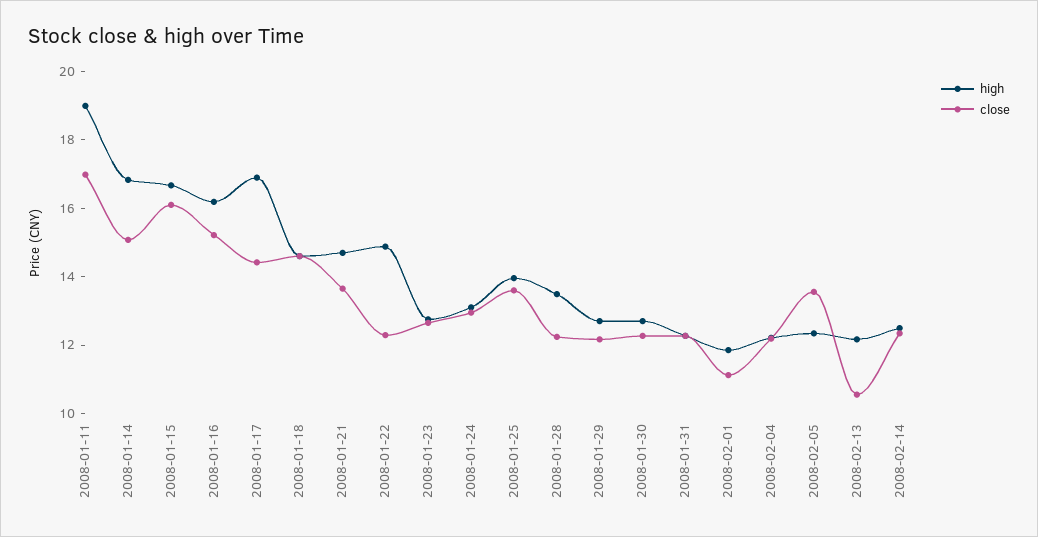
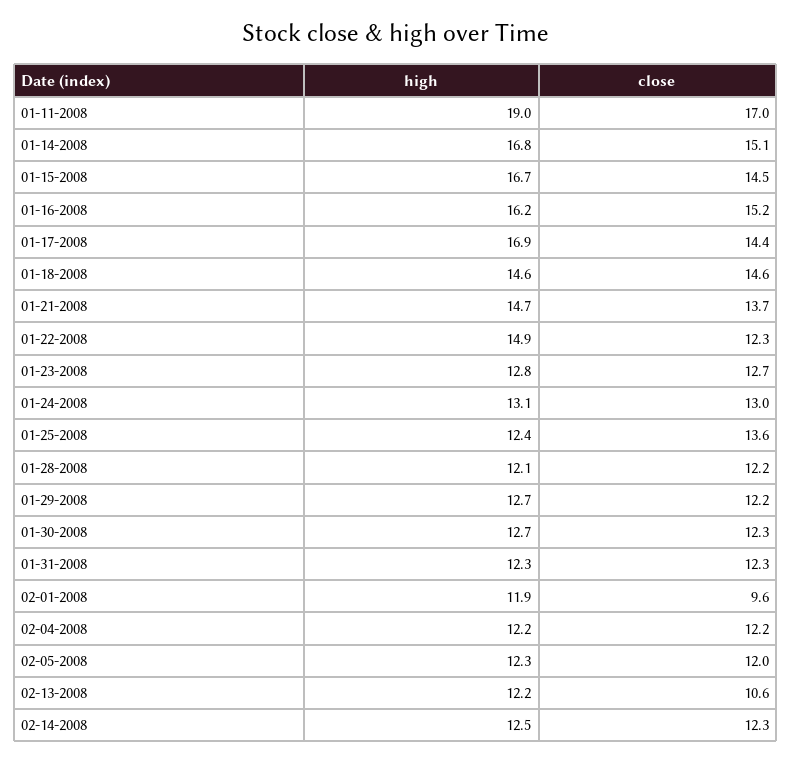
  {
    "high": {
      "2008-01-11": 19,
      "2008-01-14": 16.8,
      "2008-01-15": 16.7,
      "2008-01-16": 16.2,
      "2008-01-17": 16.9,
      "2008-01-18": 14.6,
      "2008-01-21": 14.7,
      "2008-01-22": 14.9,
      "2008-01-23": 12.8,
      "2008-01-24": 13.1,
-     "2008-01-25": 14,
+     "2008-01-25": 12.4,
-     "2008-01-28": 13.5,
+     "2008-01-28": 12.1,
      "2008-01-29": 12.7,
      "2008-01-30": 12.7,
      "2008-01-31": 12.3,
      "2008-02-01": 11.9,
      "2008-02-04": 12.2,
      "2008-02-05": 12.3,
      "2008-02-13": 12.2,
      "2008-02-14": 12.5
    },
    "close": {
      "2008-01-11": 17,
      "2008-01-14": 15.1,
-     "2008-01-15": 16,
+     "2008-01-15": 14.5,
      "2008-01-16": 15.2,
      "2008-01-17": 14.4,
      "2008-01-18": 14.6,
      "2008-01-21": 13.7,
      "2008-01-22": 12.3,
      "2008-01-23": 12.7,
      "2008-01-24": 13,
      "2008-01-25": 13.6,
      "2008-01-28": 12.2,
      "2008-01-29": 12.2,
      "2008-01-30": 12.3,
      "2008-01-31": 12.3,
-     "2008-02-01": 11,
+     "2008-02-01": 9.6,
      "2008-02-04": 12.2,
-     "2008-02-05": 13.5,
+     "2008-02-05": 12,
      "2008-02-13": 10.6,
      "2008-02-14": 12.3
    }
  }

